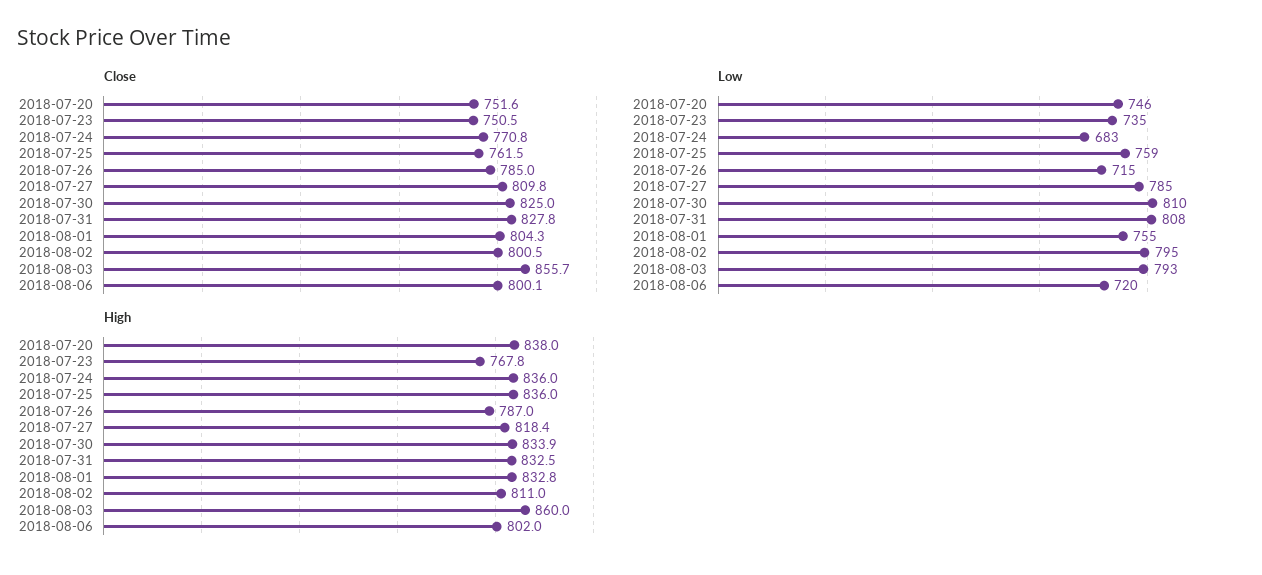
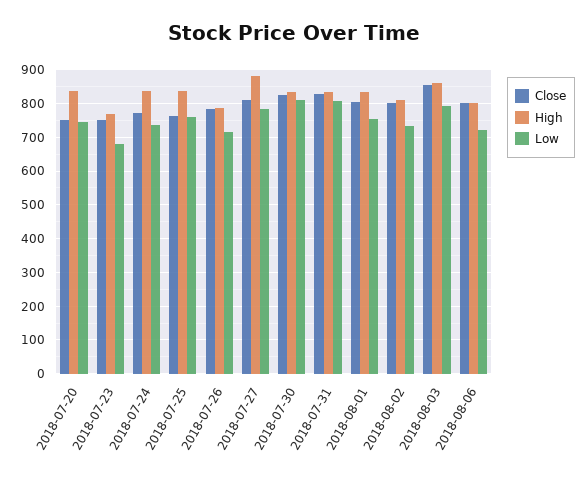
  {
    "Close": {
      "2018-07-20": 751.6,
      "2018-07-23": 750.5,
      "2018-07-24": 770.8,
      "2018-07-25": 761.5,
      "2018-07-26": 785,
      "2018-07-27": 809.8,
      "2018-07-30": 825,
      "2018-07-31": 827.8,
      "2018-08-01": 804.3,
      "2018-08-02": 800.5,
      "2018-08-03": 855.7,
      "2018-08-06": 800.1
    },
    "Low": {
      "2018-07-20": 746,
-     "2018-07-23": 735,
+     "2018-07-23": 680,
-     "2018-07-24": 683,
+     "2018-07-24": 740,
      "2018-07-25": 759,
      "2018-07-26": 715,
      "2018-07-27": 785,
      "2018-07-30": 810,
      "2018-07-31": 808,
      "2018-08-01": 755,
-     "2018-08-02": 795,
+     "2018-08-02": 740,
      "2018-08-03": 793,
      "2018-08-06": 720
    },
    "High": {
      "2018-07-20": 838,
      "2018-07-23": 767.8,
      "2018-07-24": 836,
      "2018-07-25": 836,
      "2018-07-26": 787,
-     "2018-07-27": 818.4,
+     "2018-07-27": 880,
      "2018-07-30": 833.9,
      "2018-07-31": 832.5,
      "2018-08-01": 832.8,
      "2018-08-02": 811,
      "2018-08-03": 860,
      "2018-08-06": 802
    }
  }

